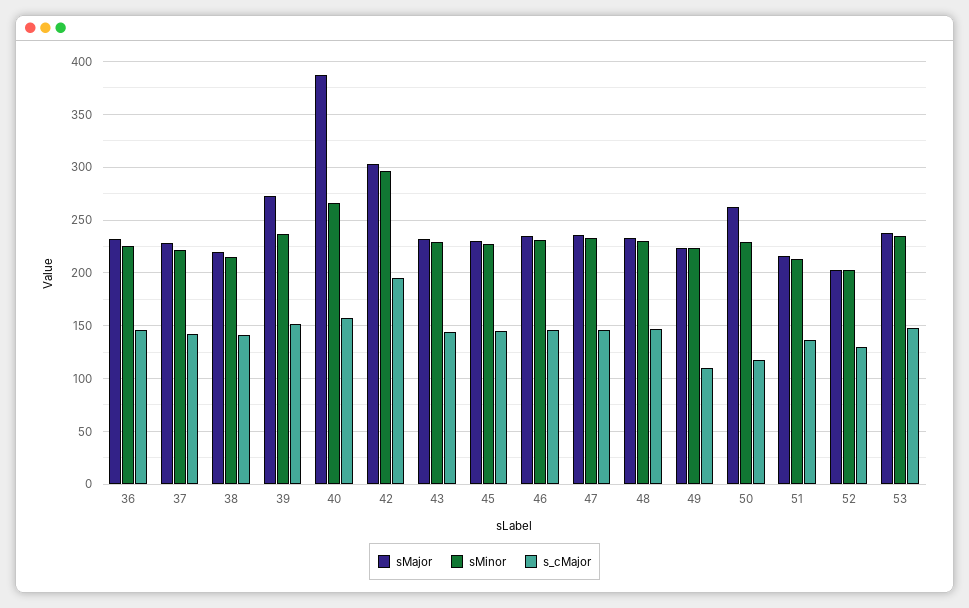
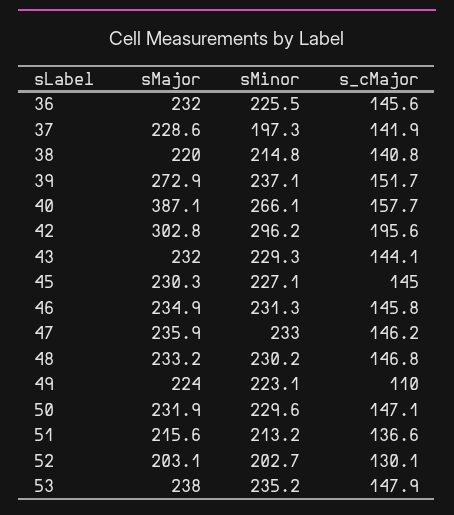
  {
    "sMajor": {
      "36": 232,
      "37": 228.6,
      "38": 220,
      "39": 272.9,
      "40": 387.1,
      "42": 302.8,
      "43": 232,
      "45": 230.3,
      "46": 234.9,
      "47": 235.9,
      "48": 233.2,
      "49": 224,
-     "50": 260,
+     "50": 231.9,
      "51": 215.6,
      "52": 203.1,
      "53": 238
    },
    "sMinor": {
      "36": 225.5,
-     "37": 220,
+     "37": 197.3,
      "38": 214.8,
      "39": 237.1,
      "40": 266.1,
      "42": 296.2,
      "43": 229.3,
      "45": 227.1,
      "46": 231.3,
      "47": 233,
      "48": 230.2,
      "49": 223.1,
      "50": 229.6,
      "51": 213.2,
      "52": 202.7,
      "53": 235.2
    },
    "s_cMajor": {
      "36": 145.6,
      "37": 141.9,
      "38": 140.8,
      "39": 151.7,
      "40": 157.7,
      "42": 195.6,
      "43": 144.1,
      "45": 145,
      "46": 145.8,
      "47": 146.2,
      "48": 146.8,
      "49": 110,
-     "50": 120,
+     "50": 147.1,
      "51": 136.6,
      "52": 130.1,
      "53": 147.9
    }
  }

